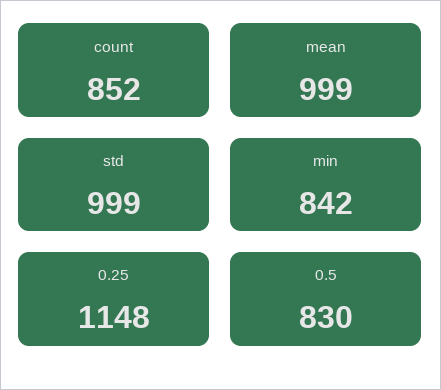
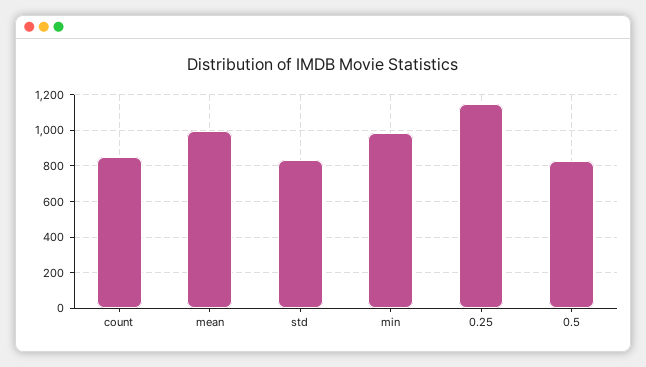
  {
    "count": 852,
    "mean": 999,
-   "std": 999,
+   "std": 850,
-   "min": 842,
+   "min": 1000,
    "0.25": 1148,
    "0.5": 830
  }

